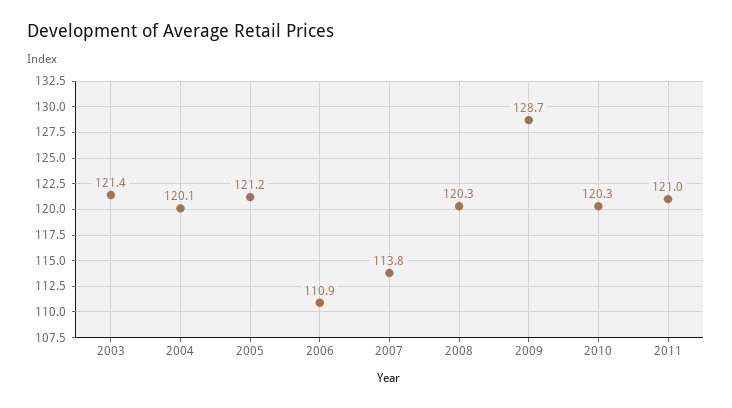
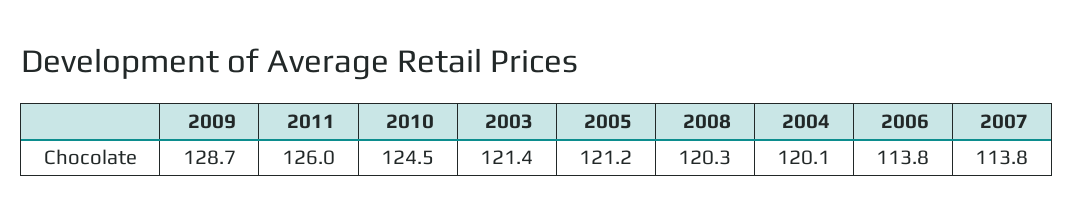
  {
    "2003": 121.4,
    "2004": 120.1,
    "2005": 121.2,
-   "2006": 110.9,
+   "2006": 113.8,
    "2007": 113.8,
    "2008": 120.3,
    "2009": 128.7,
-   "2010": 120.3,
+   "2010": 124.5,
-   "2011": 121
+   "2011": 126
  }

